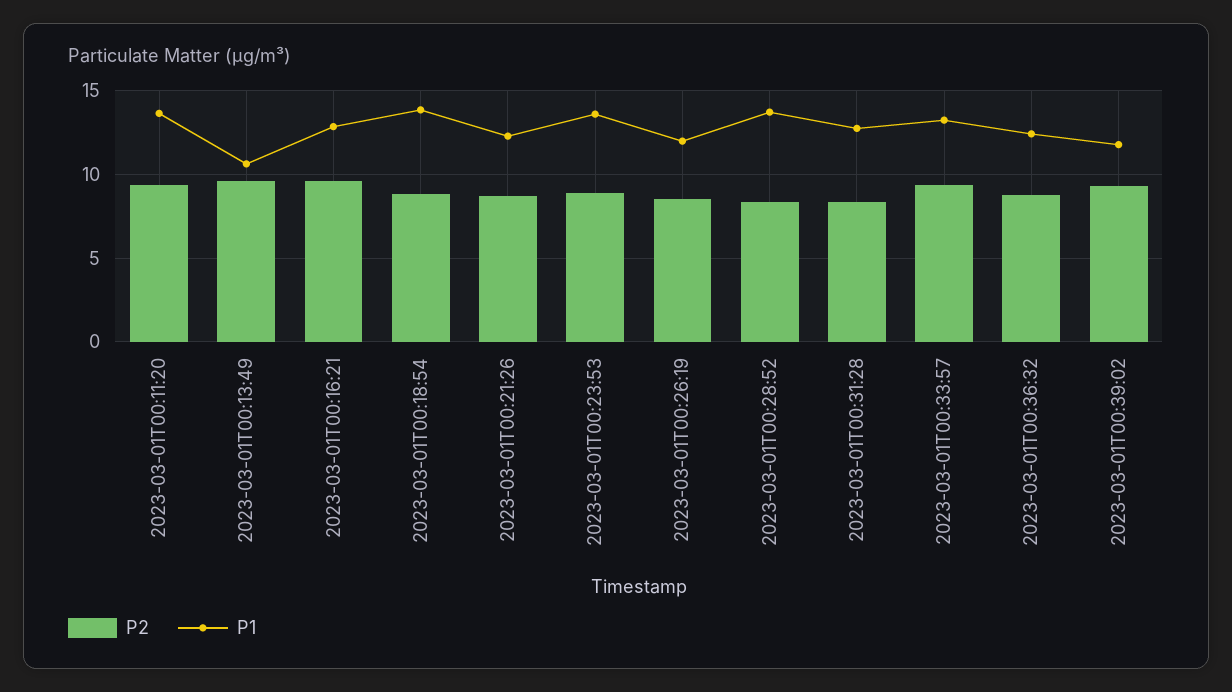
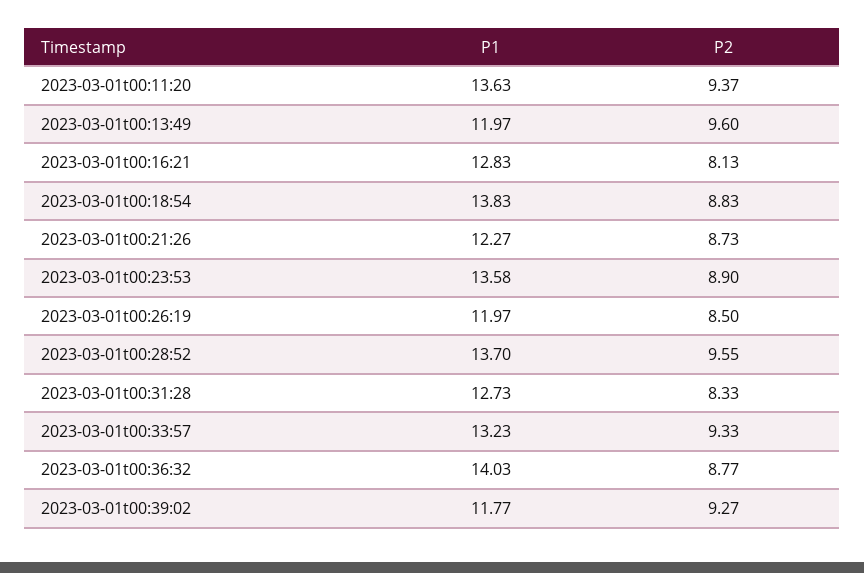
  {
    "P2": {
      "2023-03-01T00:11:20": 9.37,
      "2023-03-01T00:13:49": 9.6,
-     "2023-03-01T00:16:21": 9.5,
+     "2023-03-01T00:16:21": 8.13,
      "2023-03-01T00:18:54": 8.83,
      "2023-03-01T00:21:26": 8.73,
      "2023-03-01T00:23:53": 8.9,
      "2023-03-01T00:26:19": 8.5,
-     "2023-03-01T00:28:52": 8.5,
+     "2023-03-01T00:28:52": 9.55,
      "2023-03-01T00:31:28": 8.33,
      "2023-03-01T00:33:57": 9.33,
      "2023-03-01T00:36:32": 8.77,
      "2023-03-01T00:39:02": 9.27
    },
    "P1": {
      "2023-03-01T00:11:20": 13.63,
-     "2023-03-01T00:13:49": 10.5,
+     "2023-03-01T00:13:49": 11.97,
      "2023-03-01T00:16:21": 12.83,
      "2023-03-01T00:18:54": 13.83,
      "2023-03-01T00:21:26": 12.27,
      "2023-03-01T00:23:53": 13.58,
      "2023-03-01T00:26:19": 11.97,
      "2023-03-01T00:28:52": 13.7,
      "2023-03-01T00:31:28": 12.73,
      "2023-03-01T00:33:57": 13.23,
-     "2023-03-01T00:36:32": 12.5,
+     "2023-03-01T00:36:32": 14.03,
      "2023-03-01T00:39:02": 11.77
    }
  }

